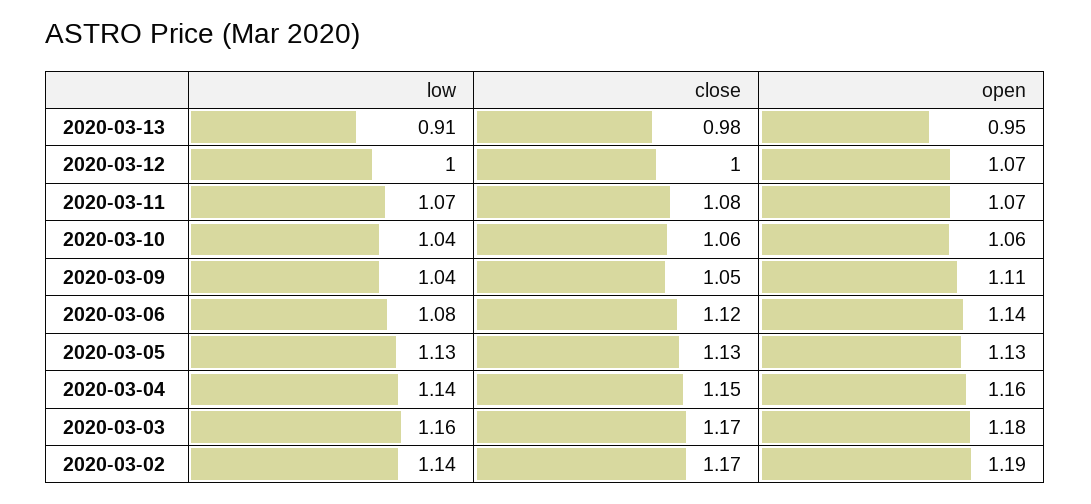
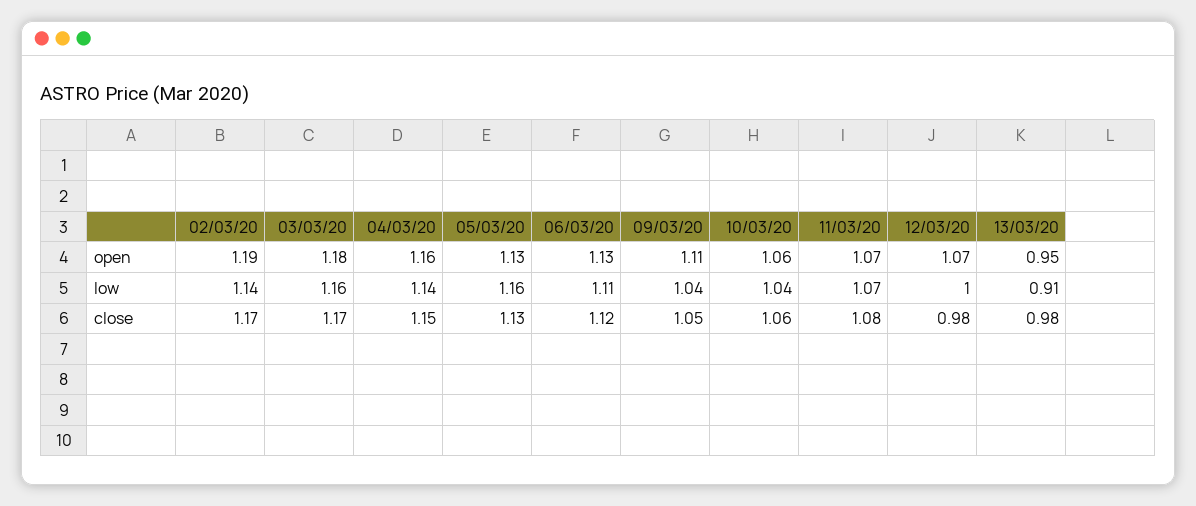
  {
    "low": {
      "2020-03-13": 0.91,
      "2020-03-12": 1,
      "2020-03-11": 1.07,
      "2020-03-10": 1.04,
      "2020-03-09": 1.04,
-     "2020-03-06": 1.08,
+     "2020-03-06": 1.11,
-     "2020-03-05": 1.13,
+     "2020-03-05": 1.16,
      "2020-03-04": 1.14,
      "2020-03-03": 1.16,
      "2020-03-02": 1.14
    },
    "close": {
      "2020-03-13": 0.98,
-     "2020-03-12": 1,
+     "2020-03-12": 0.98,
      "2020-03-11": 1.08,
      "2020-03-10": 1.06,
      "2020-03-09": 1.05,
      "2020-03-06": 1.12,
      "2020-03-05": 1.13,
      "2020-03-04": 1.15,
      "2020-03-03": 1.17,
      "2020-03-02": 1.17
    },
    "open": {
      "2020-03-13": 0.95,
      "2020-03-12": 1.07,
      "2020-03-11": 1.07,
      "2020-03-10": 1.06,
      "2020-03-09": 1.11,
-     "2020-03-06": 1.14,
+     "2020-03-06": 1.13,
      "2020-03-05": 1.13,
      "2020-03-04": 1.16,
      "2020-03-03": 1.18,
      "2020-03-02": 1.19
    }
  }

